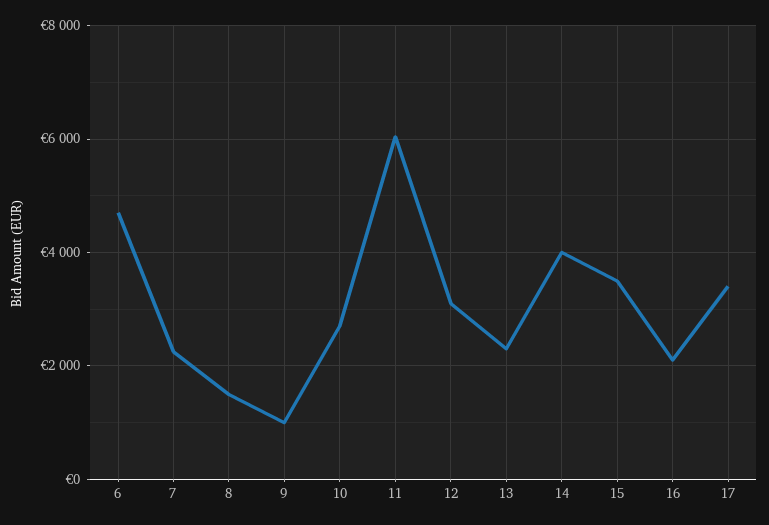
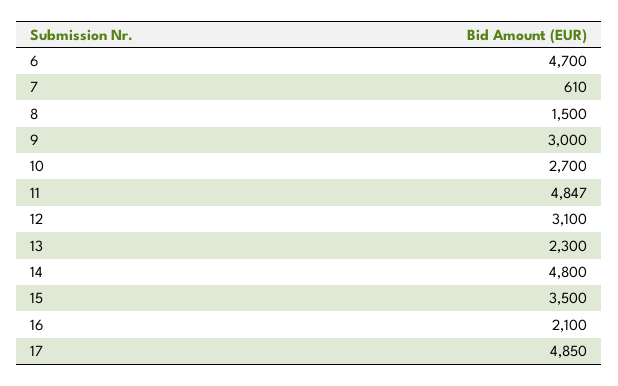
  {
    "6": 4700,
-   "7": 2200,
+   "7": 610,
    "8": 1500,
-   "9": 1000,
+   "9": 3000,
    "10": 2700,
-   "11": 6000,
+   "11": 4847,
    "12": 3100,
    "13": 2300,
-   "14": 4000,
+   "14": 4800,
    "15": 3500,
    "16": 2100,
-   "17": 3400
+   "17": 4850
  }

